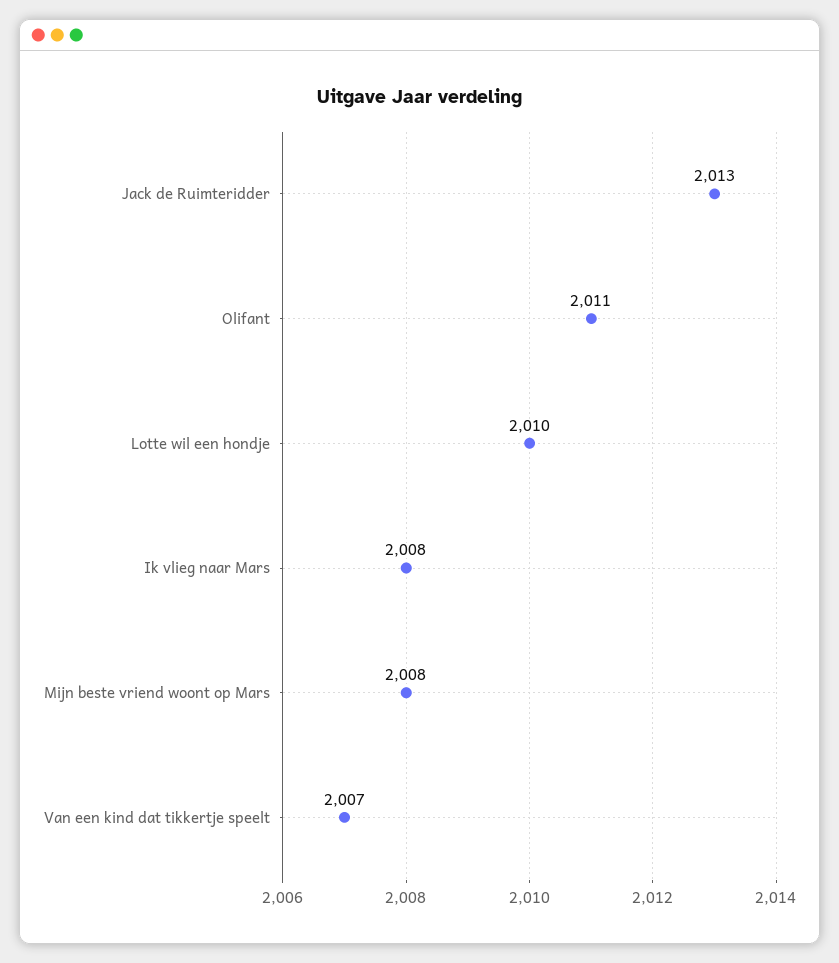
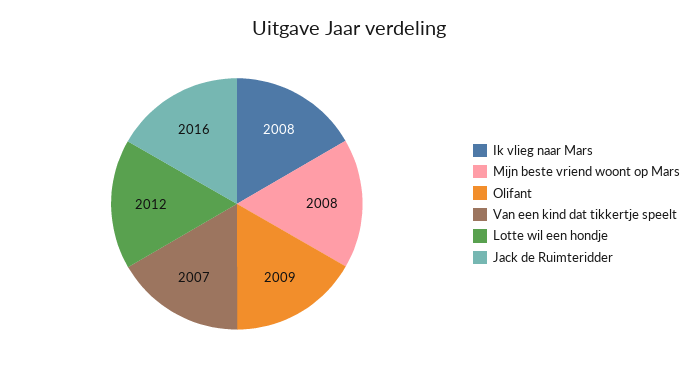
  {
-   "Jack de Ruimteridder": 2013,
+   "Jack de Ruimteridder": 2016,
-   "Olifant": 2011,
+   "Olifant": 2009,
-   "Lotte wil een hondje": 2010,
+   "Lotte wil een hondje": 2012,
    "Ik vlieg naar Mars": 2008,
    "Mijn beste vriend woont op Mars": 2008,
    "Van een kind dat tikkertje speelt": 2007
  }

